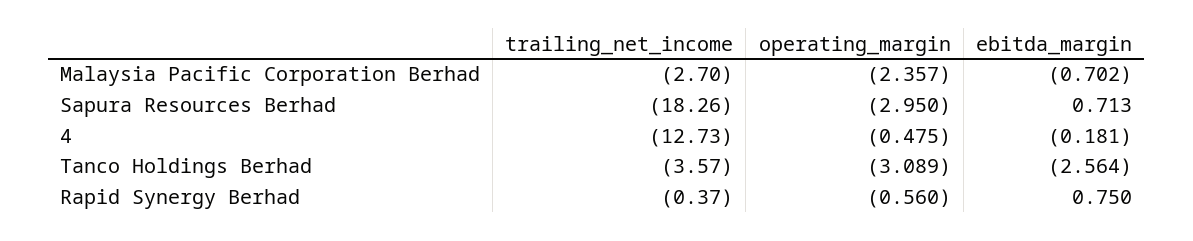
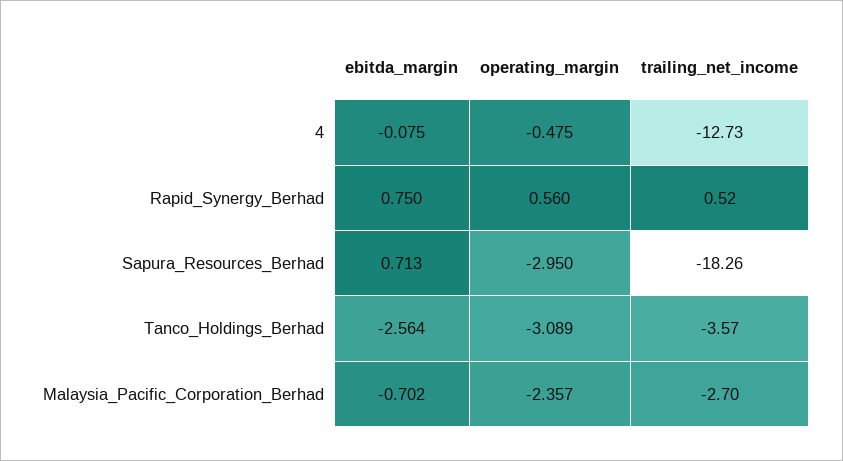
  {
    "trailing_net_income": {
      "Malaysia Pacific Corporation Berhad": -2.7,
      "Sapura Resources Berhad": -18.26,
      "4": -12.73,
      "Tanco Holdings Berhad": -3.57,
-     "Rapid Synergy Berhad": -0.37
+     "Rapid Synergy Berhad": 0.52
    },
    "operating_margin": {
      "Malaysia Pacific Corporation Berhad": -2.357,
      "Sapura Resources Berhad": -2.95,
      "4": -0.475,
      "Tanco Holdings Berhad": -3.089,
-     "Rapid Synergy Berhad": -0.56
+     "Rapid Synergy Berhad": 0.56
    },
    "ebitda_margin": {
      "Malaysia Pacific Corporation Berhad": -0.702,
      "Sapura Resources Berhad": 0.713,
-     "4": -0.181,
+     "4": -0.075,
      "Tanco Holdings Berhad": -2.564,
      "Rapid Synergy Berhad": 0.75
    }
  }

